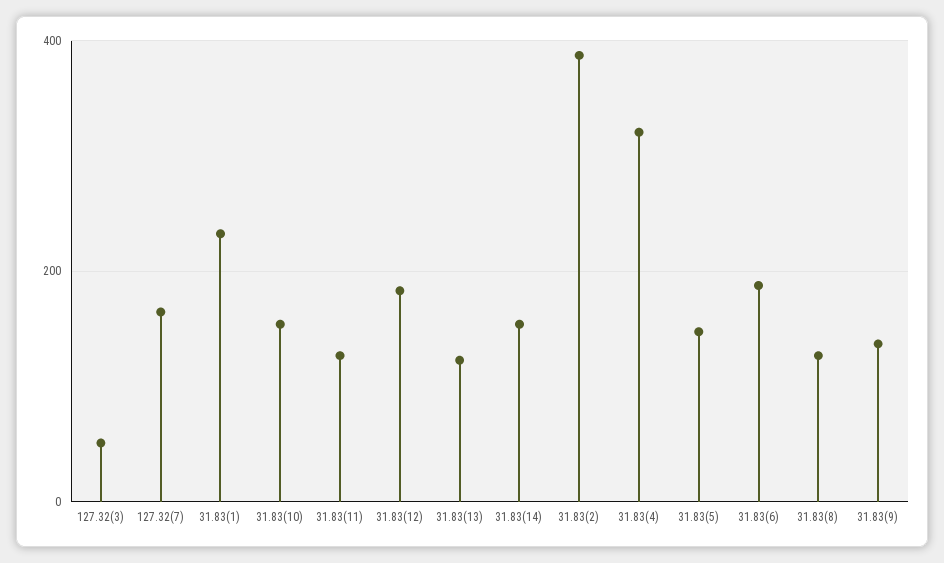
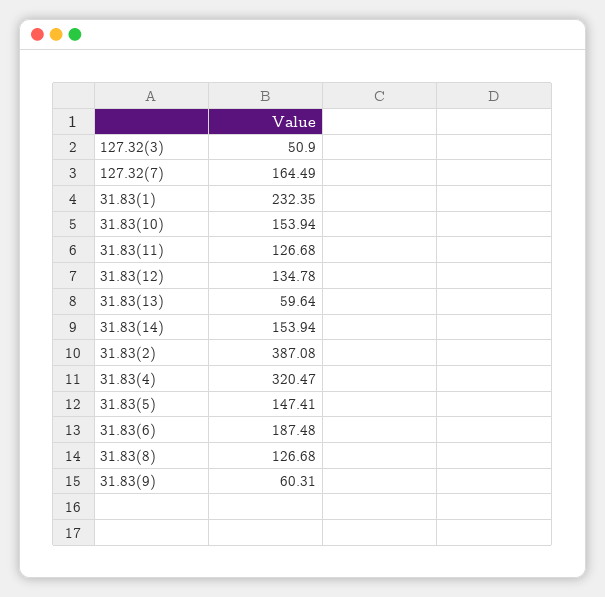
  {
    "127.32(3)": 50.9,
    "127.32(7)": 164.49,
    "31.83(1)": 232.35,
    "31.83(10)": 153.94,
    "31.83(11)": 126.68,
-   "31.83(12)": 180,
+   "31.83(12)": 134.78,
-   "31.83(13)": 120,
+   "31.83(13)": 59.64,
    "31.83(14)": 153.94,
    "31.83(2)": 387.08,
    "31.83(4)": 320.47,
    "31.83(5)": 147.41,
    "31.83(6)": 187.48,
    "31.83(8)": 126.68,
-   "31.83(9)": 140
+   "31.83(9)": 60.31
  }

